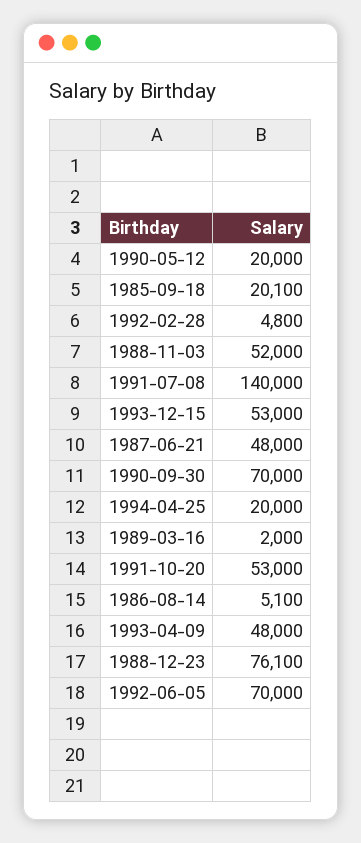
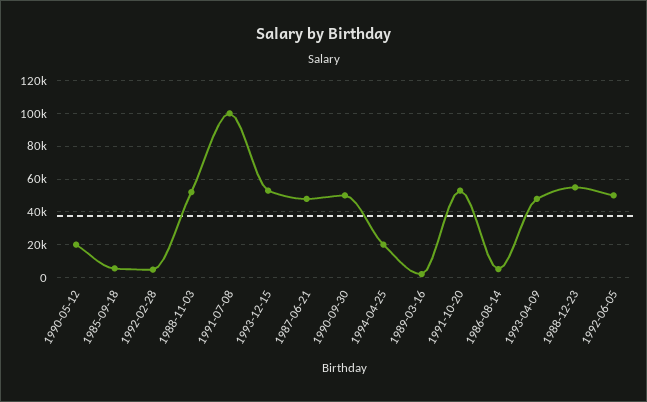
  {
    "1990-05-12": 20000,
-   "1985-09-18": 20100,
+   "1985-09-18": 5000,
    "1992-02-28": 4800,
    "1988-11-03": 52000,
-   "1991-07-08": 140000,
+   "1991-07-08": 100000,
    "1993-12-15": 53000,
    "1987-06-21": 48000,
-   "1990-09-30": 70000,
+   "1990-09-30": 50000,
    "1994-04-25": 20000,
    "1989-03-16": 2000,
    "1991-10-20": 53000,
    "1986-08-14": 5100,
    "1993-04-09": 48000,
-   "1988-12-23": 76100,
+   "1988-12-23": 55000,
-   "1992-06-05": 70000
+   "1992-06-05": 50000
  }

